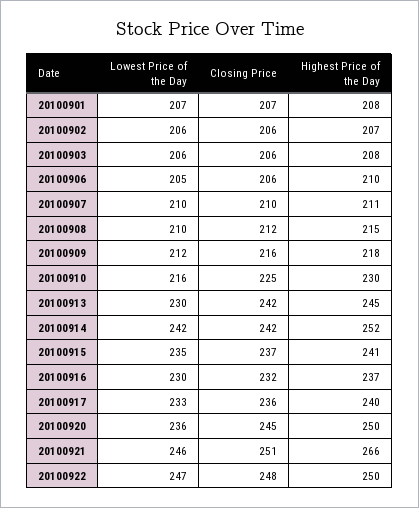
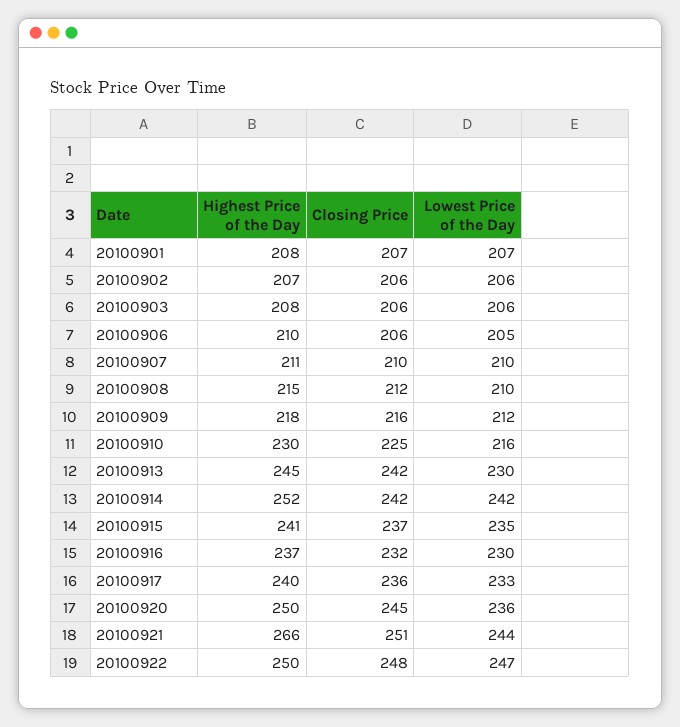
  {
    "Lowest Price of the Day": {
      "20100901": 207,
      "20100902": 206,
      "20100903": 206,
      "20100906": 205,
      "20100907": 210,
      "20100908": 210,
      "20100909": 212,
      "20100910": 216,
      "20100913": 230,
      "20100914": 242,
      "20100915": 235,
      "20100916": 230,
      "20100917": 233,
      "20100920": 236,
-     "20100921": 246,
+     "20100921": 244,
      "20100922": 247
    },
    "Closing Price": {
      "20100901": 207,
      "20100902": 206,
      "20100903": 206,
      "20100906": 206,
      "20100907": 210,
      "20100908": 212,
      "20100909": 216,
      "20100910": 225,
      "20100913": 242,
      "20100914": 242,
      "20100915": 237,
      "20100916": 232,
      "20100917": 236,
      "20100920": 245,
      "20100921": 251,
      "20100922": 248
    },
    "Highest Price of the Day": {
      "20100901": 208,
      "20100902": 207,
      "20100903": 208,
      "20100906": 210,
      "20100907": 211,
      "20100908": 215,
      "20100909": 218,
      "20100910": 230,
      "20100913": 245,
      "20100914": 252,
      "20100915": 241,
      "20100916": 237,
      "20100917": 240,
      "20100920": 250,
      "20100921": 266,
      "20100922": 250
    }
  }

